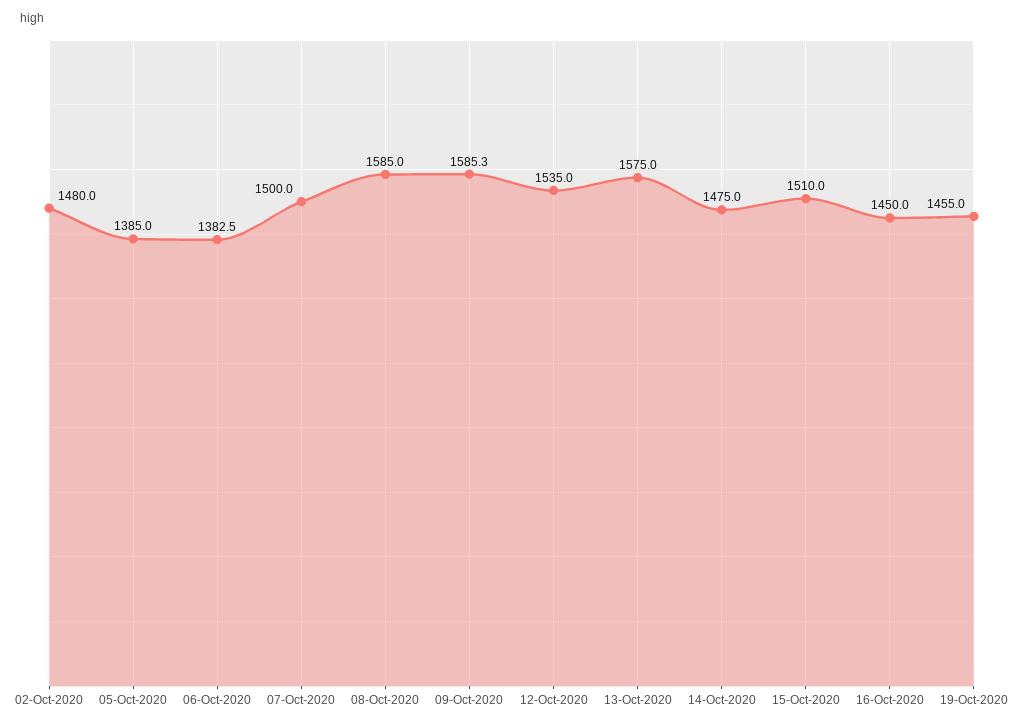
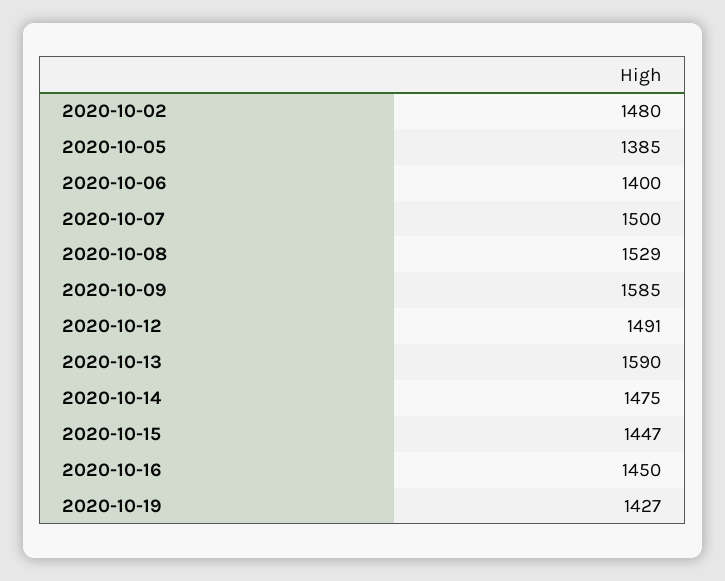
  {
    "02-Oct-2020": 1480,
    "05-Oct-2020": 1385,
-   "06-Oct-2020": 1382.5,
+   "06-Oct-2020": 1400,
    "07-Oct-2020": 1500,
-   "08-Oct-2020": 1585,
+   "08-Oct-2020": 1529,
-   "09-Oct-2020": 1585.3,
+   "09-Oct-2020": 1585,
-   "12-Oct-2020": 1535,
+   "12-Oct-2020": 1491,
-   "13-Oct-2020": 1575,
+   "13-Oct-2020": 1590,
    "14-Oct-2020": 1475,
-   "15-Oct-2020": 1510,
+   "15-Oct-2020": 1447,
    "16-Oct-2020": 1450,
-   "19-Oct-2020": 1455
+   "19-Oct-2020": 1427
  }

